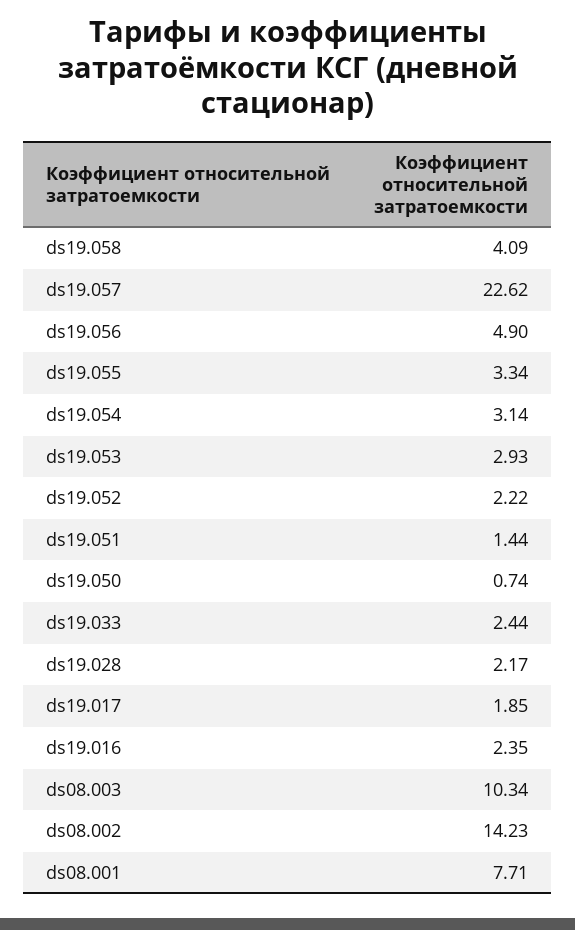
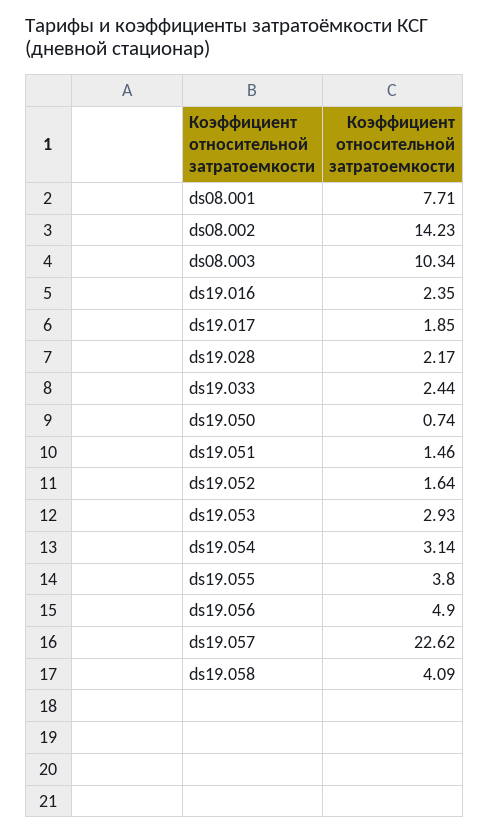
  {
    "ds19.058": 4.09,
    "ds19.057": 22.62,
    "ds19.056": 4.9,
-   "ds19.055": 3.34,
+   "ds19.055": 3.8,
    "ds19.054": 3.14,
    "ds19.053": 2.93,
-   "ds19.052": 2.22,
+   "ds19.052": 1.64,
-   "ds19.051": 1.44,
+   "ds19.051": 1.46,
    "ds19.050": 0.74,
    "ds19.033": 2.44,
    "ds19.028": 2.17,
    "ds19.017": 1.85,
    "ds19.016": 2.35,
    "ds08.003": 10.34,
    "ds08.002": 14.23,
    "ds08.001": 7.71
  }

